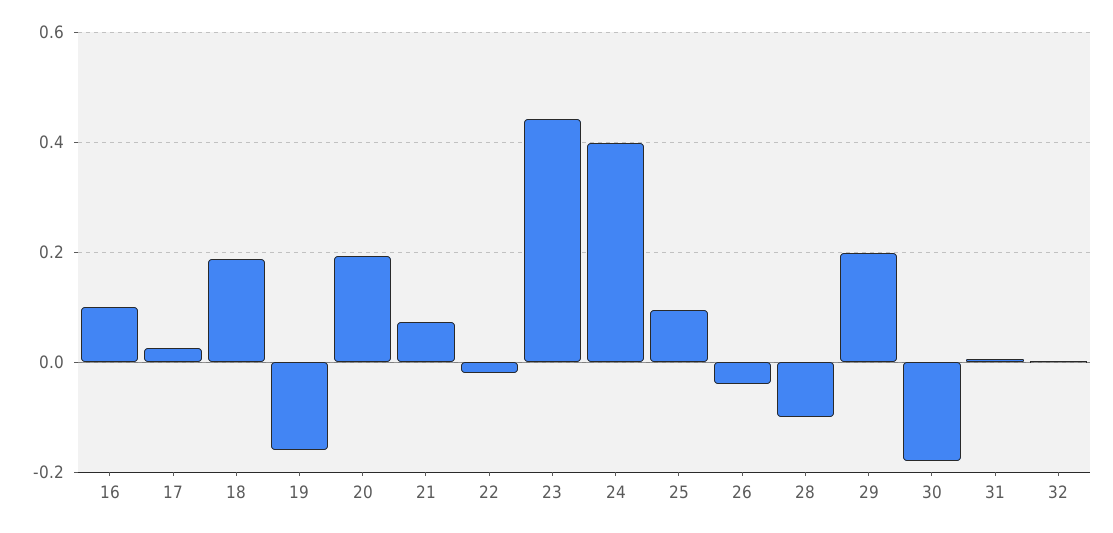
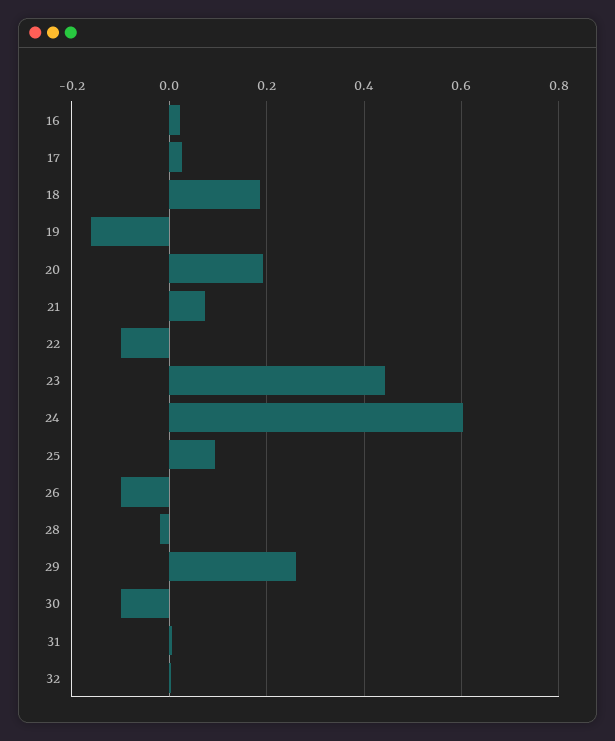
  {
-   "16": 0.1,
+   "16": 0.02,
    "17": 0.02,
    "18": 0.18,
    "19": -0.16,
    "20": 0.2,
    "21": 0.08,
-   "22": -0.02,
+   "22": -0.1,
    "23": 0.44,
-   "24": 0.4,
+   "24": 0.6,
    "25": 0.1,
-   "26": -0.04,
+   "26": -0.1,
-   "28": -0.1,
+   "28": -0.02,
-   "29": 0.2,
+   "29": 0.26,
-   "30": -0.18,
+   "30": -0.1,
    "31": 0,
    "32": 0
  }

